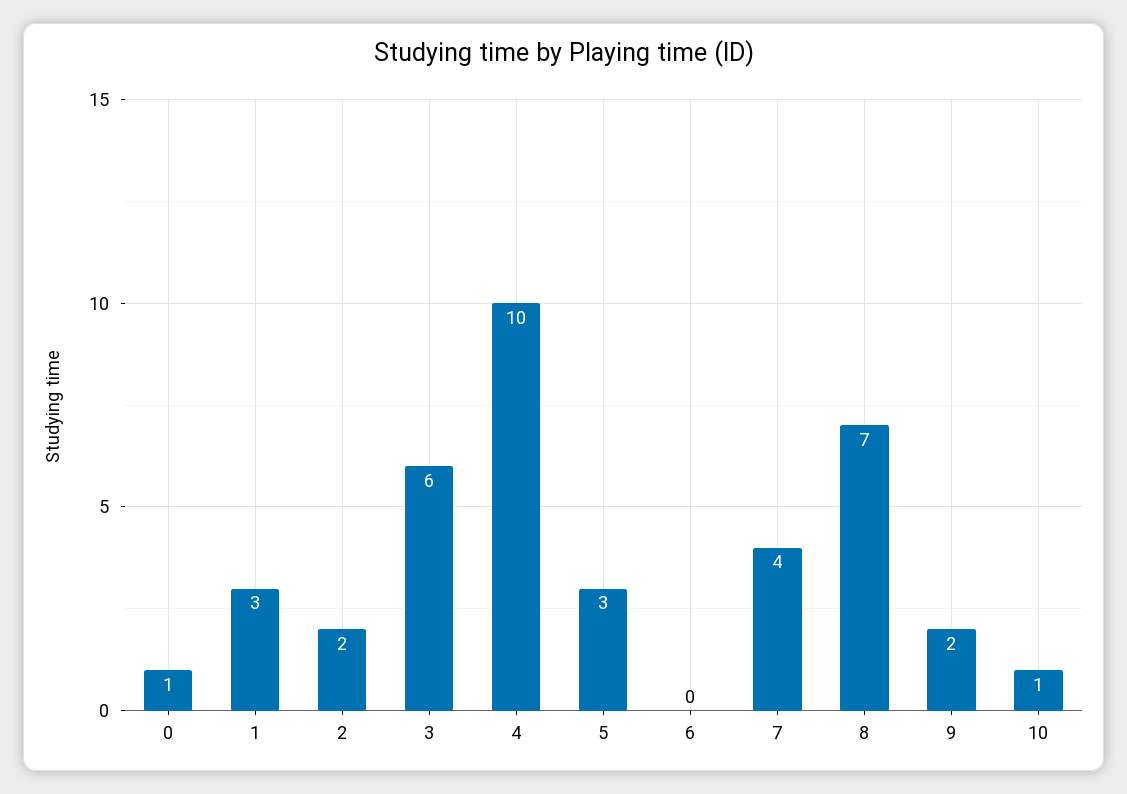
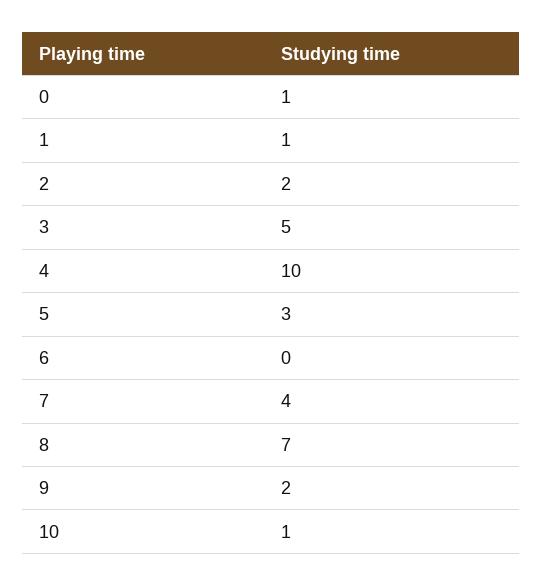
  {
    "0": 1,
-   "1": 3,
+   "1": 1,
    "2": 2,
-   "3": 6,
+   "3": 5,
    "4": 10,
    "5": 3,
    "6": 0,
    "7": 4,
    "8": 7,
    "9": 2,
    "10": 1
  }

